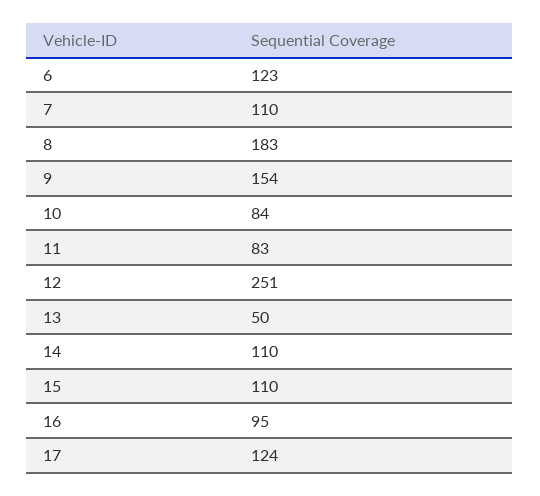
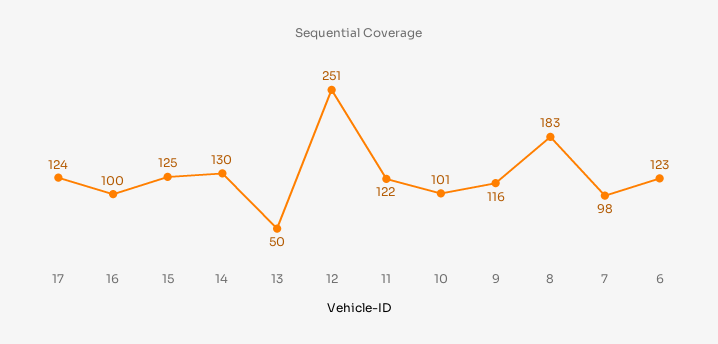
  {
    "6": 123,
-   "7": 110,
+   "7": 98,
    "8": 183,
-   "9": 154,
+   "9": 116,
-   "10": 84,
+   "10": 101,
-   "11": 83,
+   "11": 122,
    "12": 251,
    "13": 50,
-   "14": 110,
+   "14": 130,
-   "15": 110,
+   "15": 125,
-   "16": 95,
+   "16": 100,
    "17": 124
  }

